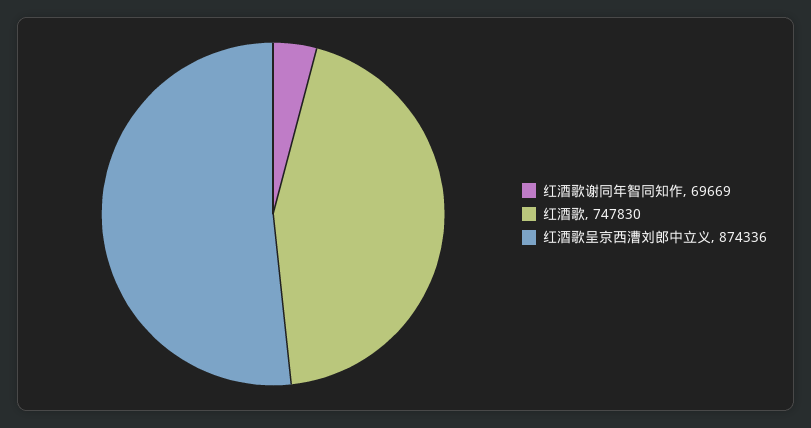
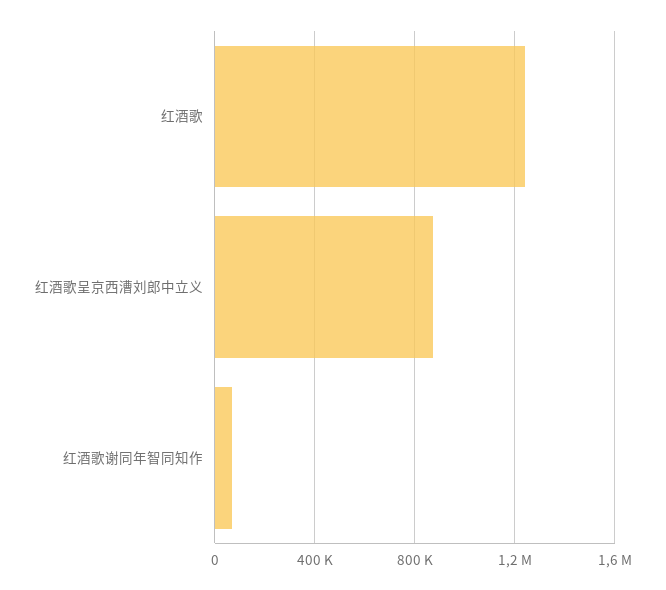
  {
    "红酒歌谢同年智同知作": 69669,
-   "红酒歌": 747830,
+   "红酒歌": 1250000,
    "红酒歌呈京西漕刘郎中立义": 874336
  }

